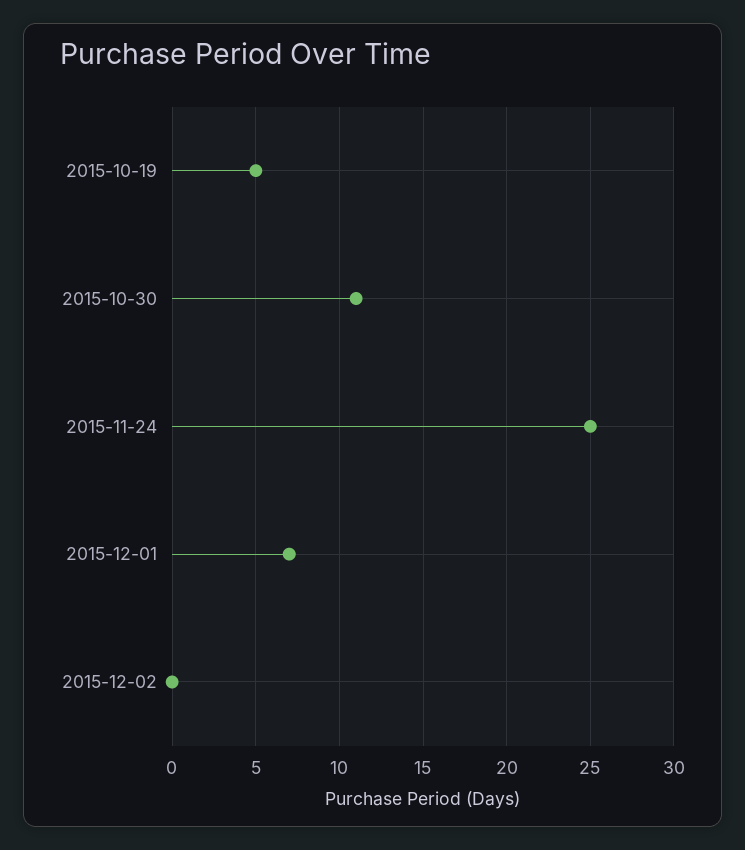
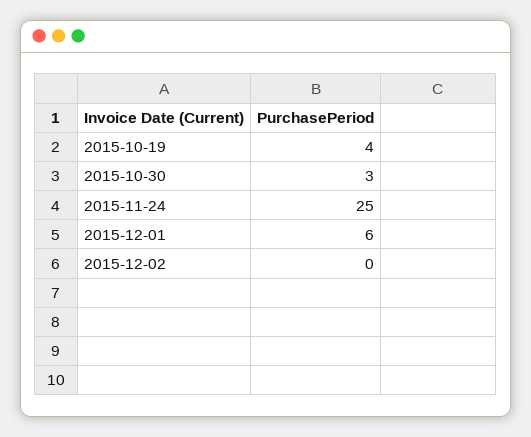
  {
-   "2015-10-19": 5,
+   "2015-10-19": 4,
-   "2015-10-30": 11,
+   "2015-10-30": 3,
    "2015-11-24": 25,
-   "2015-12-01": 7,
+   "2015-12-01": 6,
    "2015-12-02": 0
  }

